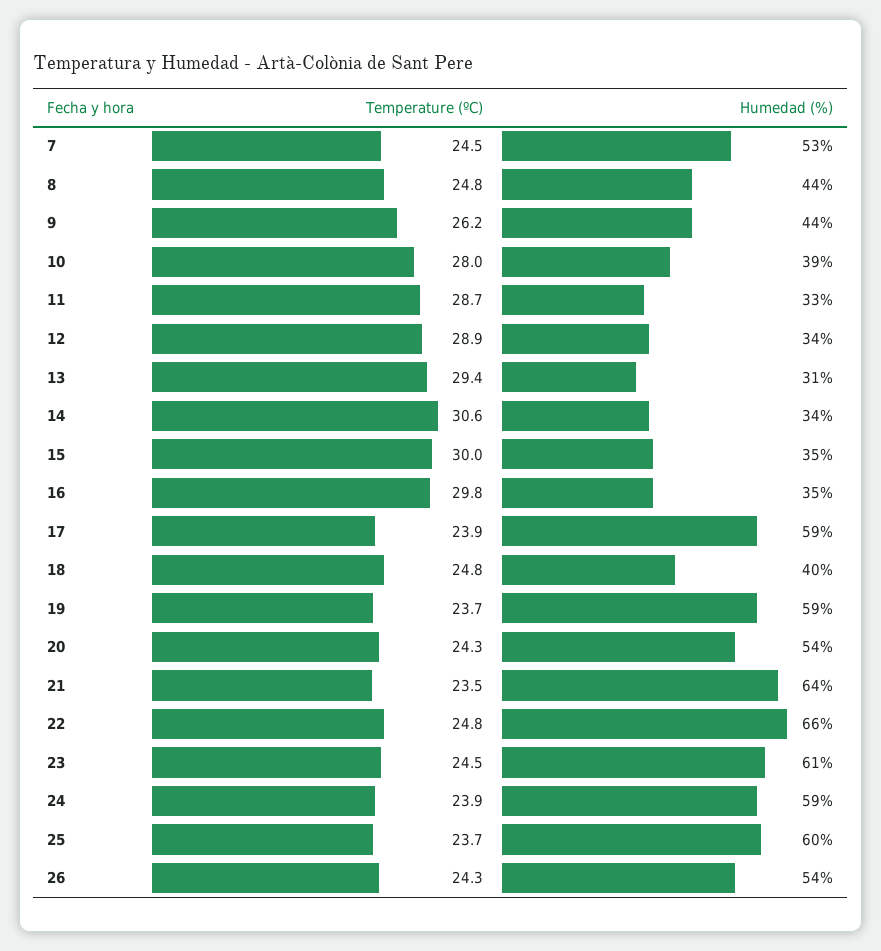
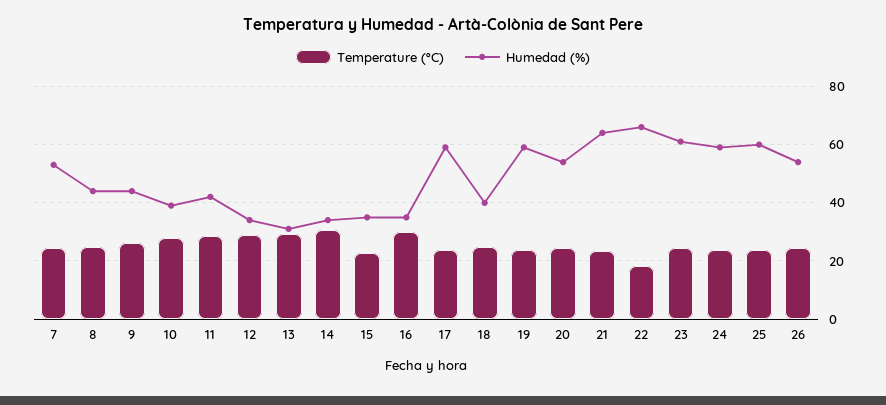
  {
    "Temperature (ºC)": {
      "7": 24.5,
      "8": 24.8,
      "9": 26.2,
      "10": 28,
      "11": 28.7,
      "12": 28.9,
      "13": 29.4,
      "14": 30.6,
-     "15": 30,
+     "15": 22.5,
      "16": 29.8,
      "17": 23.9,
      "18": 24.8,
      "19": 23.7,
      "20": 24.3,
      "21": 23.5,
-     "22": 24.8,
+     "22": 17.5,
      "23": 24.5,
      "24": 23.9,
      "25": 23.7,
      "26": 24.3
    },
    "Humedad (%)": {
      "7": 53,
      "8": 44,
      "9": 44,
      "10": 39,
-     "11": 33,
+     "11": 42.5,
      "12": 34,
      "13": 31,
      "14": 34,
      "15": 35,
      "16": 35,
      "17": 59,
      "18": 40,
      "19": 59,
      "20": 54,
      "21": 64,
      "22": 66,
      "23": 61,
      "24": 59,
      "25": 60,
      "26": 54
    }
  }

